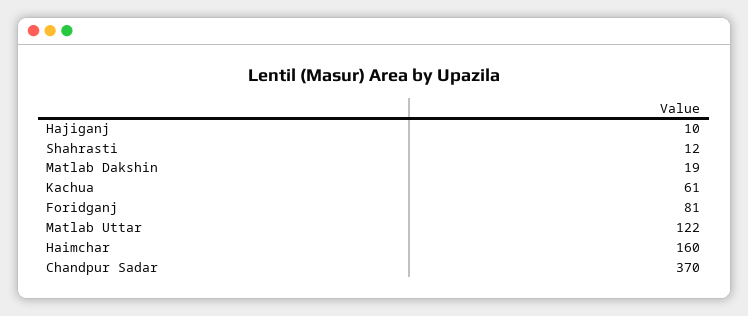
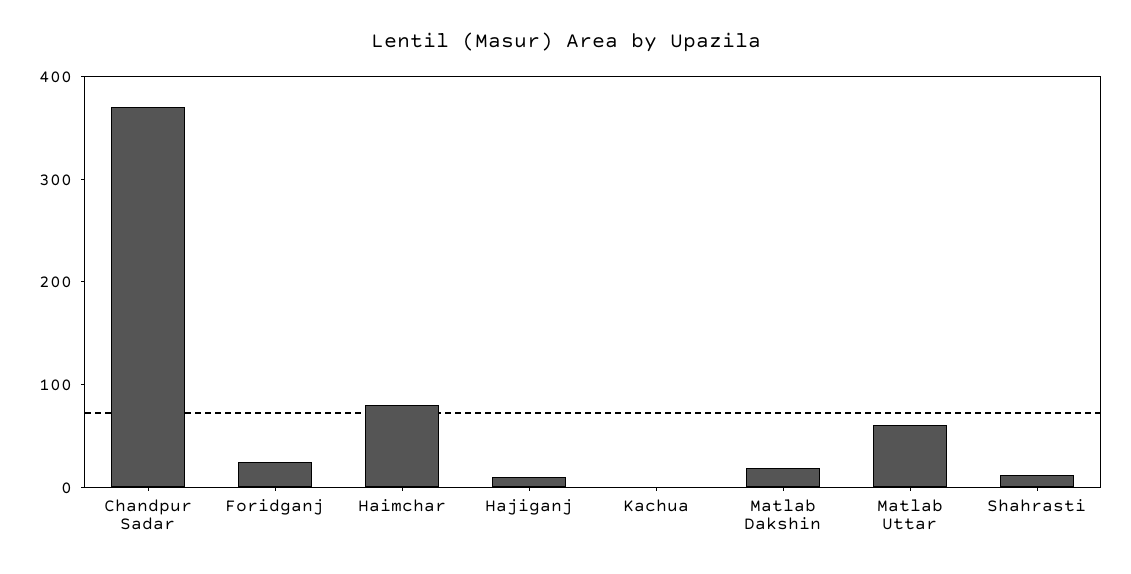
  {
    "Hajiganj": 10,
    "Shahrasti": 12,
    "Matlab Dakshin": 19,
-   "Kachua": 61,
+   "Kachua": 0,
-   "Foridganj": 81,
+   "Foridganj": 20,
-   "Matlab Uttar": 122,
+   "Matlab Uttar": 60,
-   "Haimchar": 160,
+   "Haimchar": 80,
    "Chandpur Sadar": 370
  }

